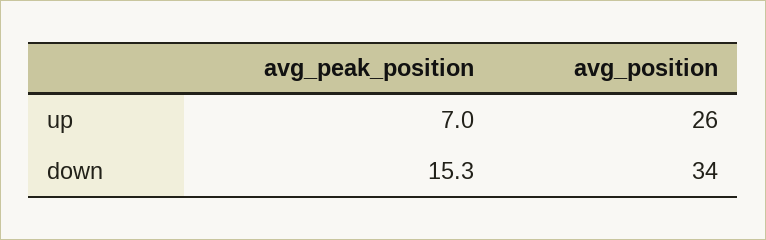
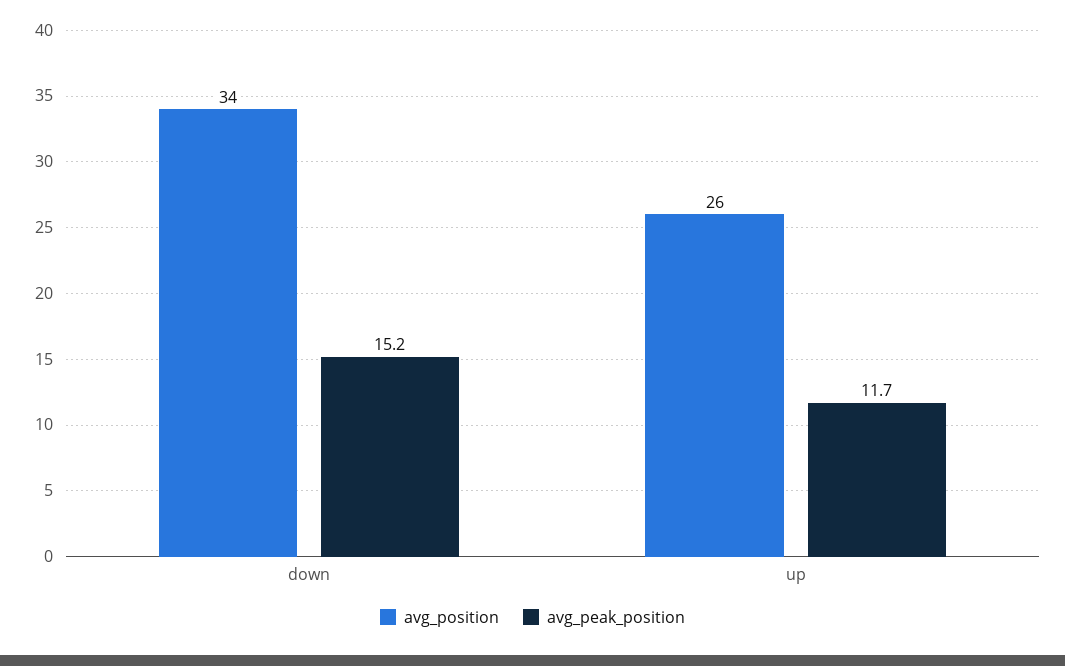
  {
    "avg_peak_position": {
-     "up": 7,
+     "up": 11.7,
-     "down": 15.3
+     "down": 15.2
    },
    "avg_position": {
      "up": 26,
      "down": 34
    }
  }

